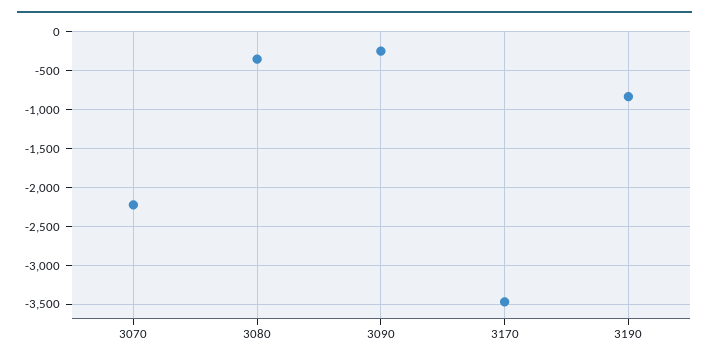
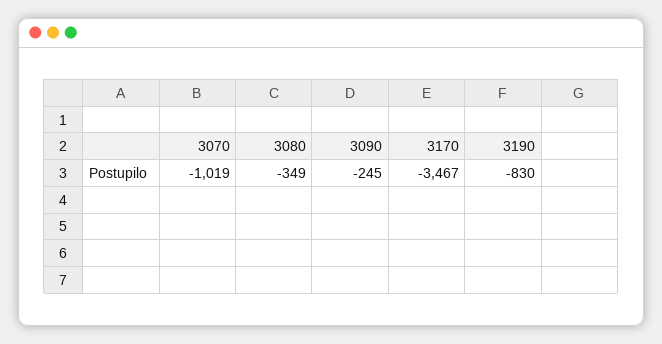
  {
-   "3070": -2200,
+   "3070": -1019,
    "3080": -349,
    "3090": -245,
    "3170": -3467,
    "3190": -830
  }

